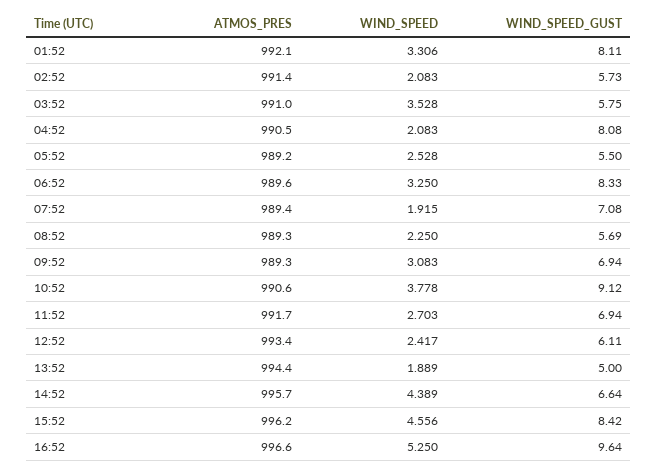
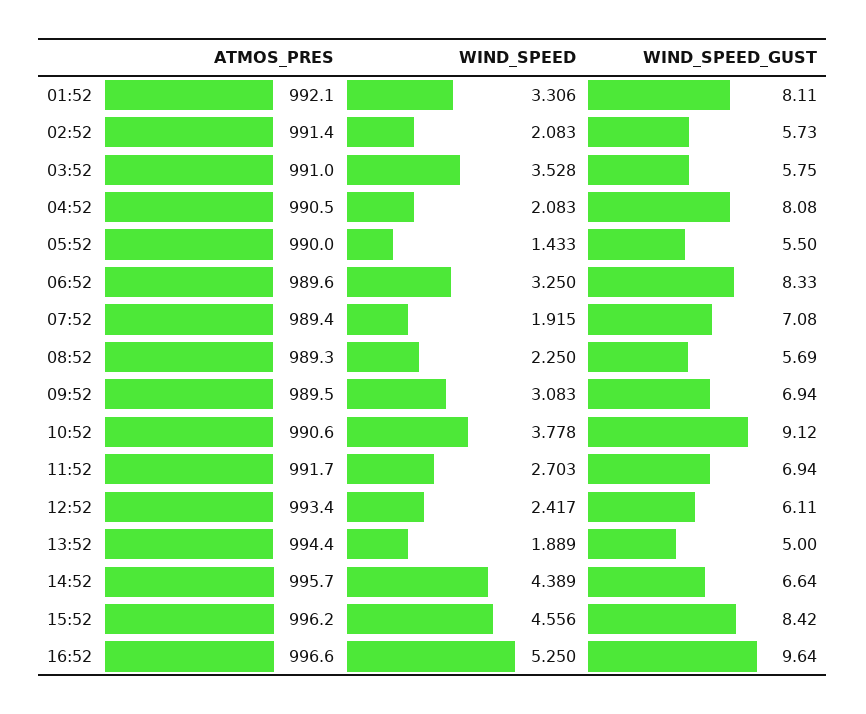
  {
    "ATMOS_PRES": {
      "01:52": 992.1,
      "02:52": 991.4,
      "03:52": 991,
      "04:52": 990.5,
-     "05:52": 989.2,
+     "05:52": 990,
      "06:52": 989.6,
      "07:52": 989.4,
      "08:52": 989.3,
-     "09:52": 989.3,
+     "09:52": 989.5,
      "10:52": 990.6,
      "11:52": 991.7,
      "12:52": 993.4,
      "13:52": 994.4,
      "14:52": 995.7,
      "15:52": 996.2,
      "16:52": 996.6
    },
    "WIND_SPEED": {
      "01:52": 3.306,
      "02:52": 2.083,
      "03:52": 3.528,
      "04:52": 2.083,
-     "05:52": 2.528,
+     "05:52": 1.433,
      "06:52": 3.25,
      "07:52": 1.915,
      "08:52": 2.25,
      "09:52": 3.083,
      "10:52": 3.778,
      "11:52": 2.703,
      "12:52": 2.417,
      "13:52": 1.889,
      "14:52": 4.389,
      "15:52": 4.556,
      "16:52": 5.25
    },
    "WIND_SPEED_GUST": {
      "01:52": 8.11,
      "02:52": 5.73,
      "03:52": 5.75,
      "04:52": 8.08,
      "05:52": 5.5,
      "06:52": 8.33,
      "07:52": 7.08,
      "08:52": 5.69,
      "09:52": 6.94,
      "10:52": 9.12,
      "11:52": 6.94,
      "12:52": 6.11,
      "13:52": 5,
      "14:52": 6.64,
      "15:52": 8.42,
      "16:52": 9.64
    }
  }

